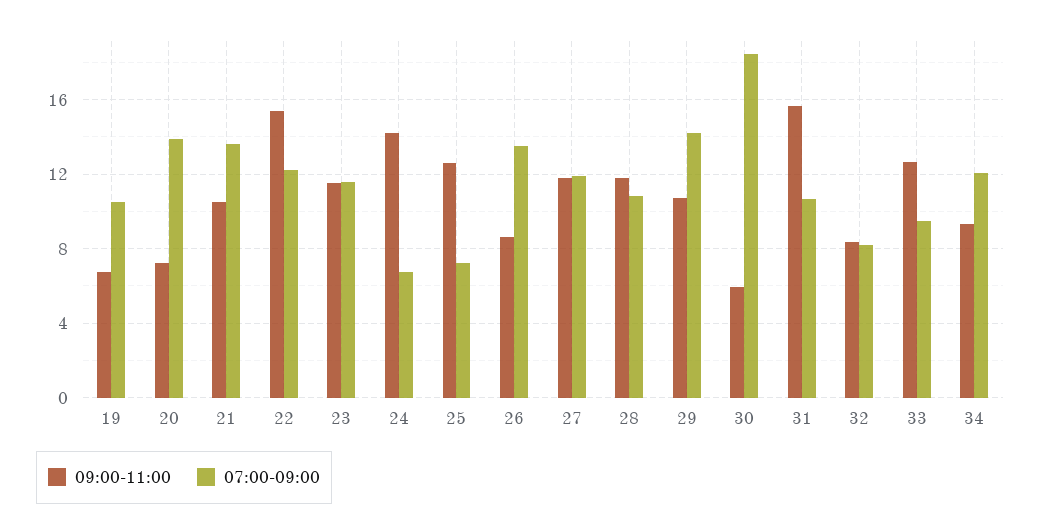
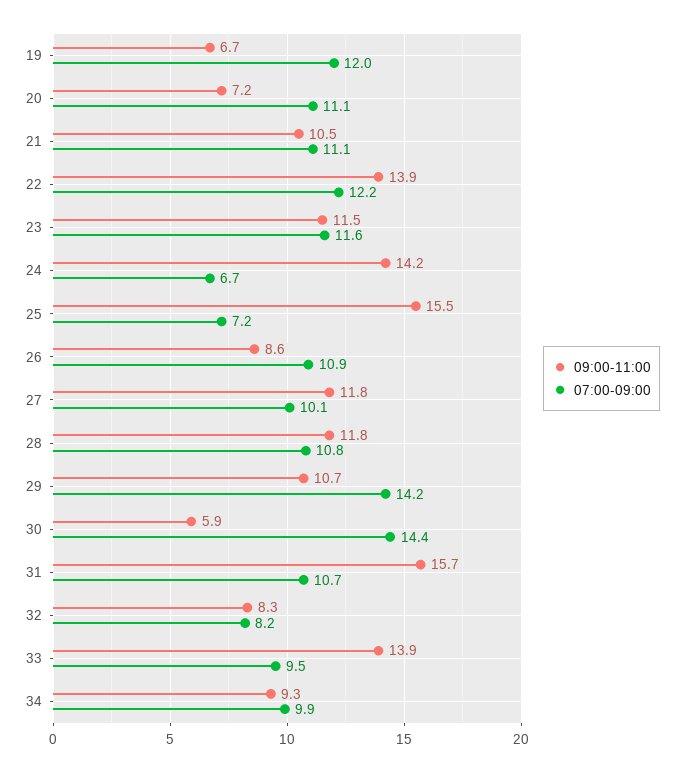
  {
    "09:00-11:00": {
      "19": 6.7,
      "20": 7.2,
      "21": 10.5,
-     "22": 15.5,
+     "22": 13.9,
      "23": 11.5,
      "24": 14.2,
-     "25": 12.5,
+     "25": 15.5,
      "26": 8.6,
      "27": 11.8,
      "28": 11.8,
      "29": 10.7,
      "30": 5.9,
      "31": 15.7,
      "32": 8.3,
-     "33": 12.5,
+     "33": 13.9,
      "34": 9.3
    },
    "07:00-09:00": {
-     "19": 10.5,
+     "19": 12,
-     "20": 14,
+     "20": 11.1,
-     "21": 13.5,
+     "21": 11.1,
      "22": 12.2,
      "23": 11.6,
      "24": 6.7,
      "25": 7.2,
-     "26": 13.5,
+     "26": 10.9,
-     "27": 12,
+     "27": 10.1,
      "28": 10.8,
      "29": 14.2,
-     "30": 18.5,
+     "30": 14.4,
      "31": 10.7,
      "32": 8.2,
      "33": 9.5,
-     "34": 12
+     "34": 9.9
    }
  }

